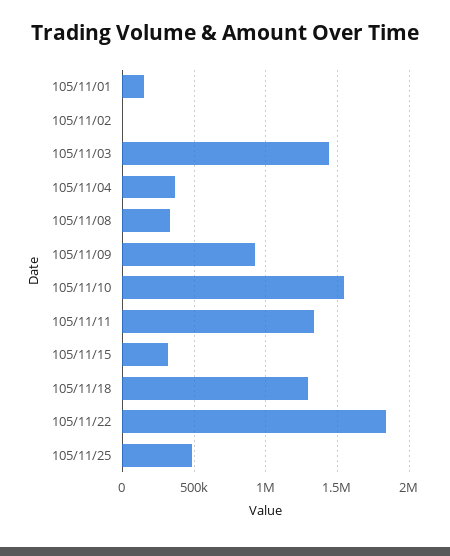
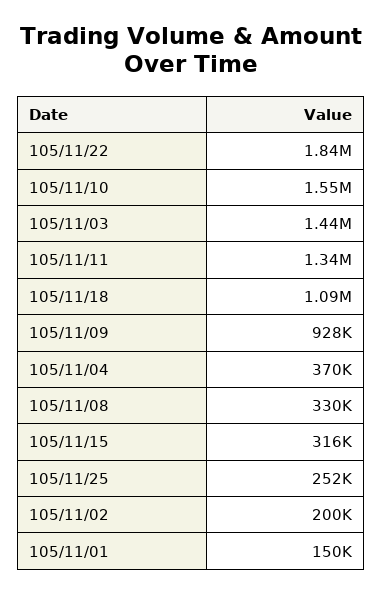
  {
    "105/11/01": 150000,
-   "105/11/02": 0,
+   "105/11/02": 200000,
    "105/11/03": 1440000,
    "105/11/04": 370000,
    "105/11/08": 330000,
    "105/11/09": 928000,
    "105/11/10": 1550000,
    "105/11/11": 1340000,
    "105/11/15": 316000,
-   "105/11/18": 1300000,
+   "105/11/18": 1090000,
    "105/11/22": 1840000,
-   "105/11/25": 500000
+   "105/11/25": 252000
  }

